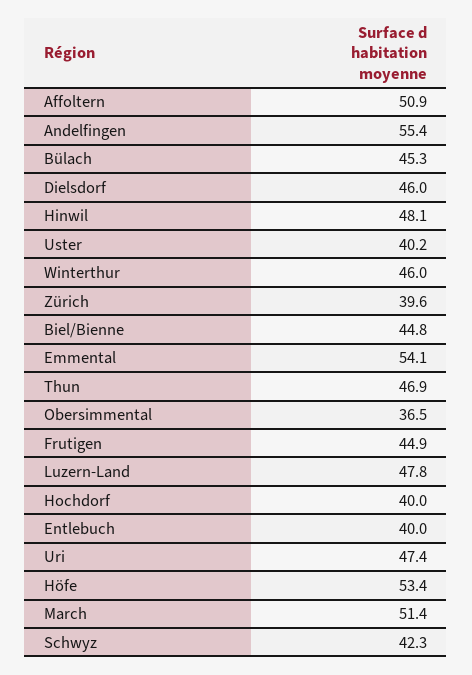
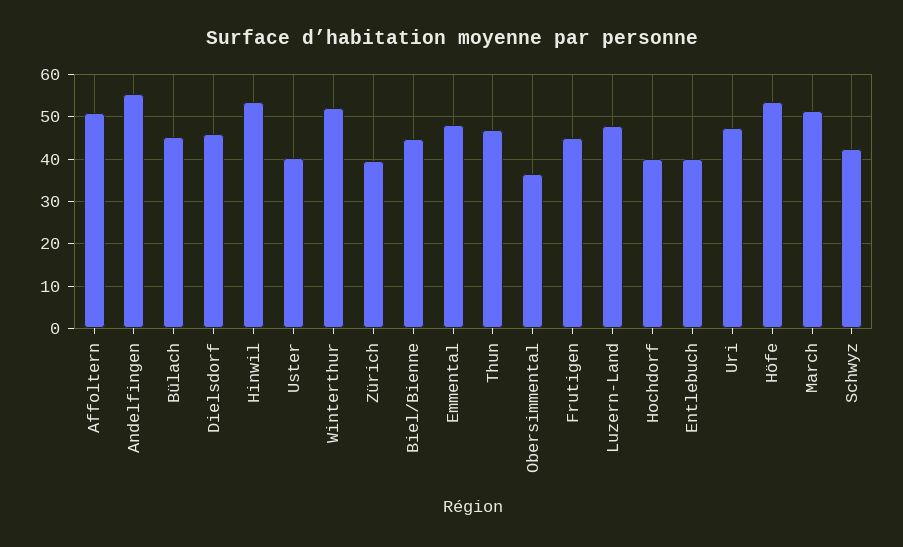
  {
    "Affoltern": 50.9,
    "Andelfingen": 55.4,
    "Bülach": 45.3,
    "Dielsdorf": 46,
-   "Hinwil": 48.1,
+   "Hinwil": 54,
    "Uster": 40.2,
-   "Winterthur": 46,
+   "Winterthur": 52,
    "Zürich": 39.6,
    "Biel/Bienne": 44.8,
-   "Emmental": 54.1,
+   "Emmental": 48,
    "Thun": 46.9,
    "Obersimmental": 36.5,
    "Frutigen": 44.9,
    "Luzern-Land": 47.8,
    "Hochdorf": 40,
    "Entlebuch": 40,
    "Uri": 47.4,
    "Höfe": 53.4,
    "March": 51.4,
    "Schwyz": 42.3
  }

